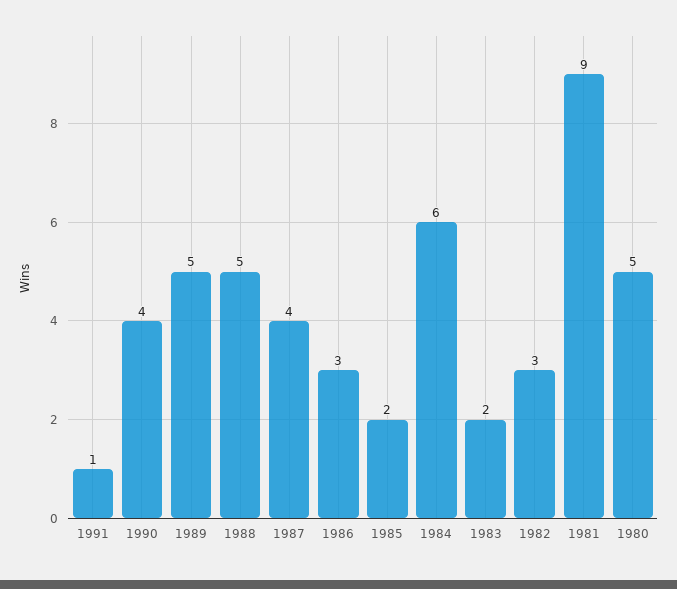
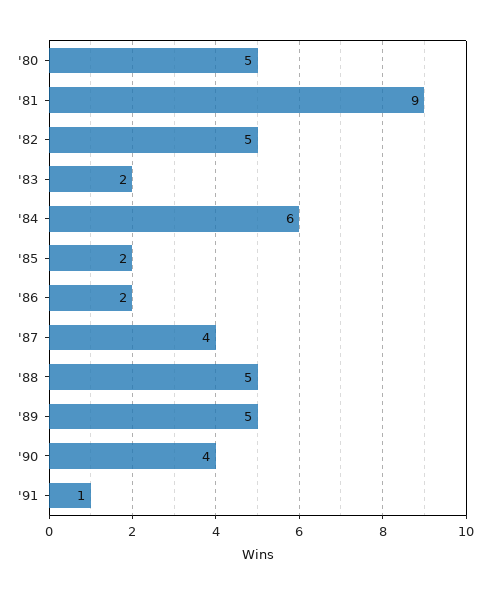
  {
    "1991": 1,
    "1990": 4,
    "1989": 5,
    "1988": 5,
    "1987": 4,
-   "1986": 3,
+   "1986": 2,
    "1985": 2,
    "1984": 6,
    "1983": 2,
-   "1982": 3,
+   "1982": 5,
    "1981": 9,
    "1980": 5
  }

